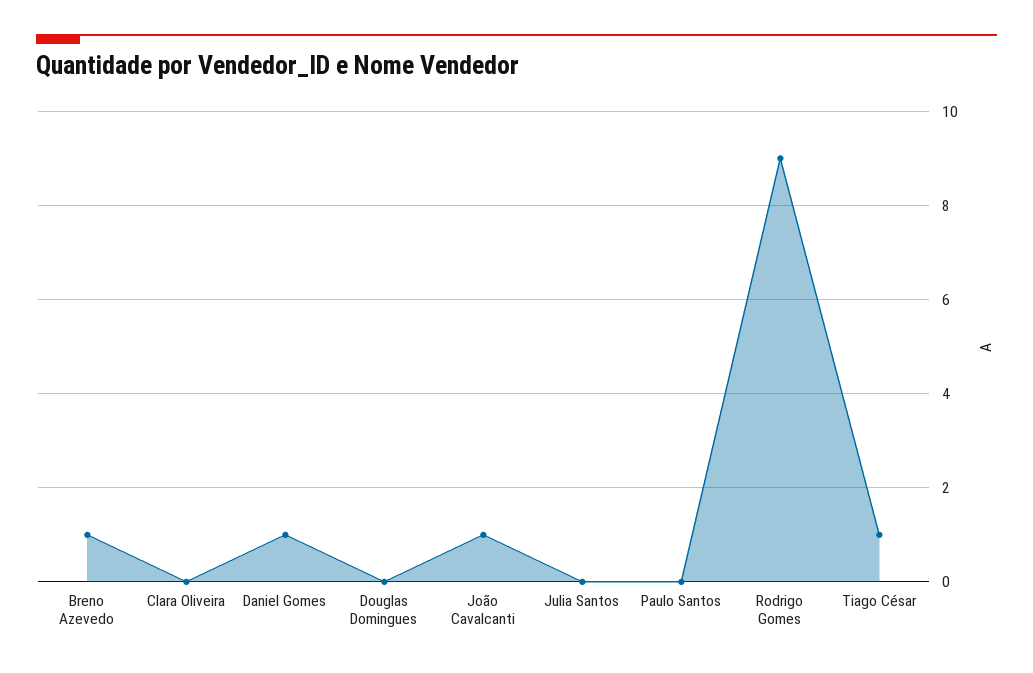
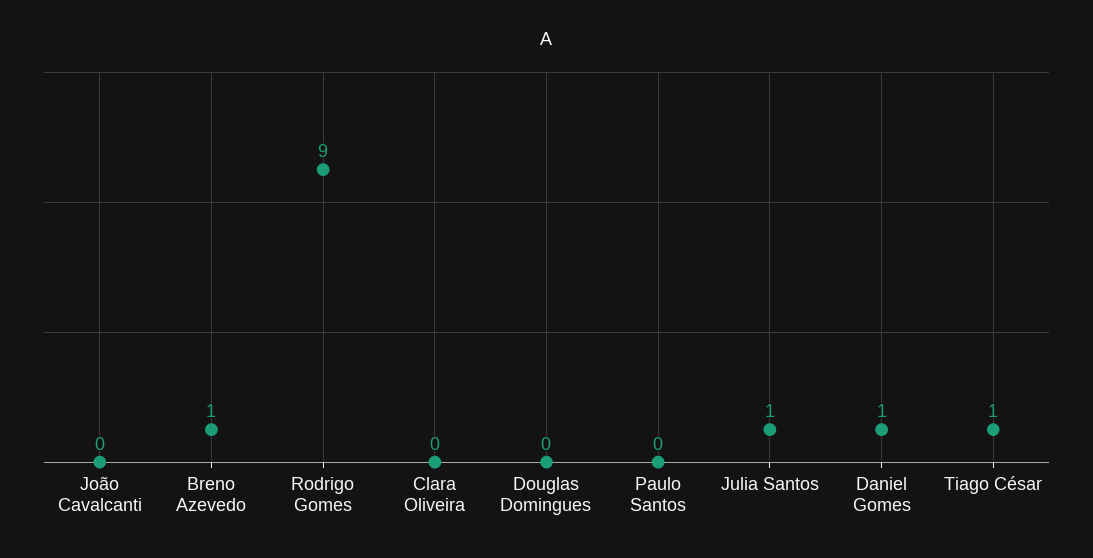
  {
    "Breno Azevedo": 1,
    "Clara Oliveira": 0,
    "Daniel Gomes": 1,
    "Douglas Domingues": 0,
-   "João Cavalcanti": 1,
+   "João Cavalcanti": 0,
-   "Julia Santos": 0,
+   "Julia Santos": 1,
    "Paulo Santos": 0,
    "Rodrigo Gomes": 9,
    "Tiago César": 1
  }

